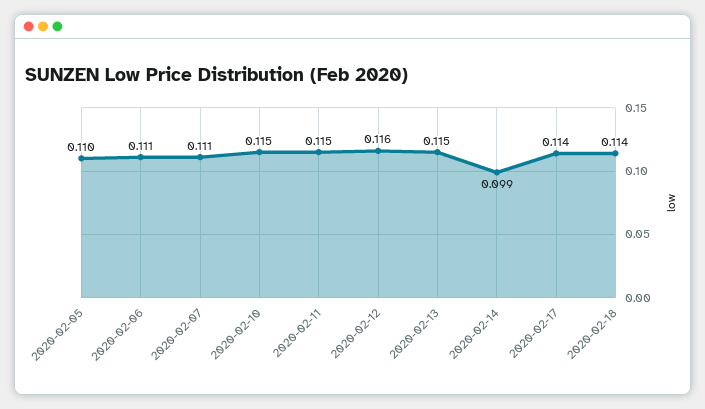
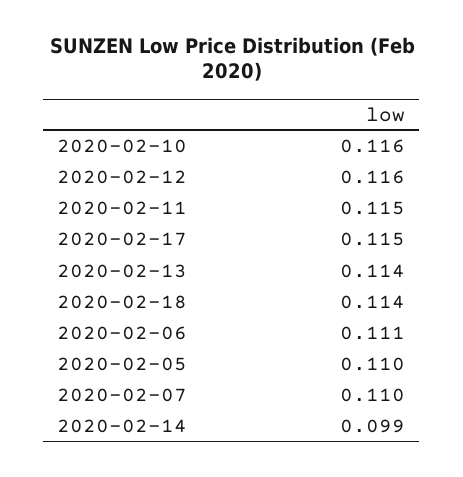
  {
    "2020-02-05": 0.11,
    "2020-02-06": 0.111,
-   "2020-02-07": 0.111,
+   "2020-02-07": 0.11,
-   "2020-02-10": 0.115,
+   "2020-02-10": 0.116,
    "2020-02-11": 0.115,
    "2020-02-12": 0.116,
-   "2020-02-13": 0.115,
+   "2020-02-13": 0.114,
    "2020-02-14": 0.099,
-   "2020-02-17": 0.114,
+   "2020-02-17": 0.115,
    "2020-02-18": 0.114
  }

